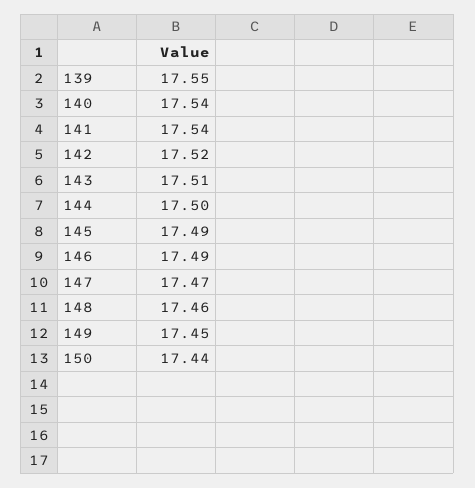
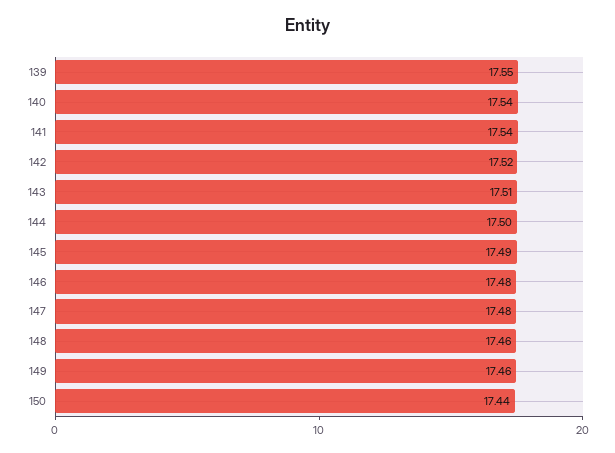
  {
    "139": 17.55,
    "140": 17.54,
    "141": 17.54,
    "142": 17.52,
    "143": 17.51,
    "144": 17.5,
    "145": 17.49,
-   "146": 17.49,
+   "146": 17.48,
-   "147": 17.47,
+   "147": 17.48,
    "148": 17.46,
-   "149": 17.45,
+   "149": 17.46,
    "150": 17.44
  }

